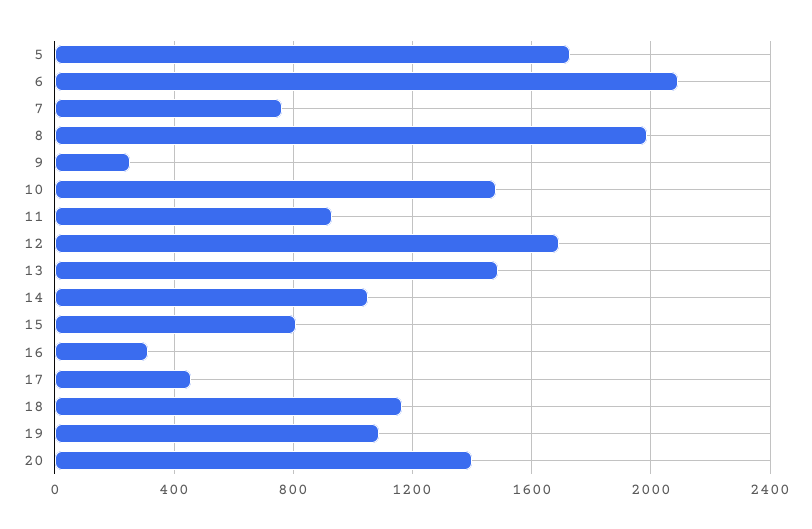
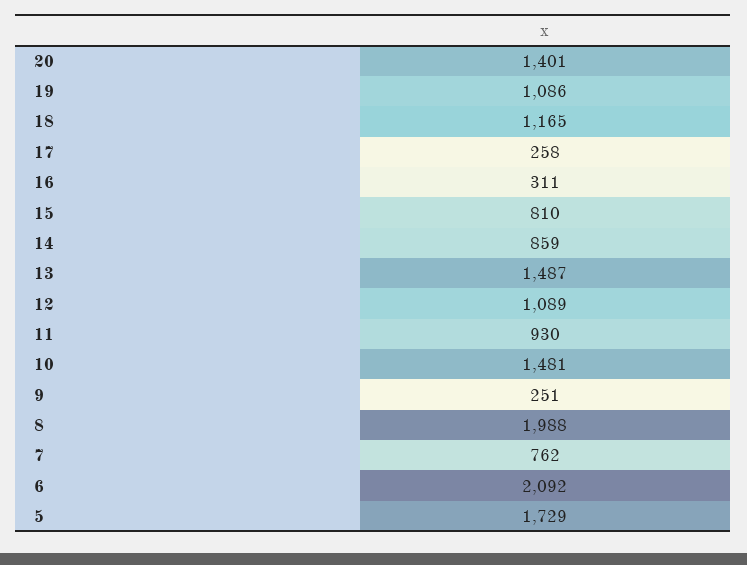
  {
    "5": 1729,
    "6": 2092,
    "7": 762,
    "8": 1988,
    "9": 251,
    "10": 1481,
    "11": 930,
-   "12": 1700,
+   "12": 1089,
    "13": 1487,
-   "14": 1050,
+   "14": 859,
    "15": 810,
    "16": 311,
-   "17": 450,
+   "17": 258,
    "18": 1165,
    "19": 1086,
    "20": 1401
  }

